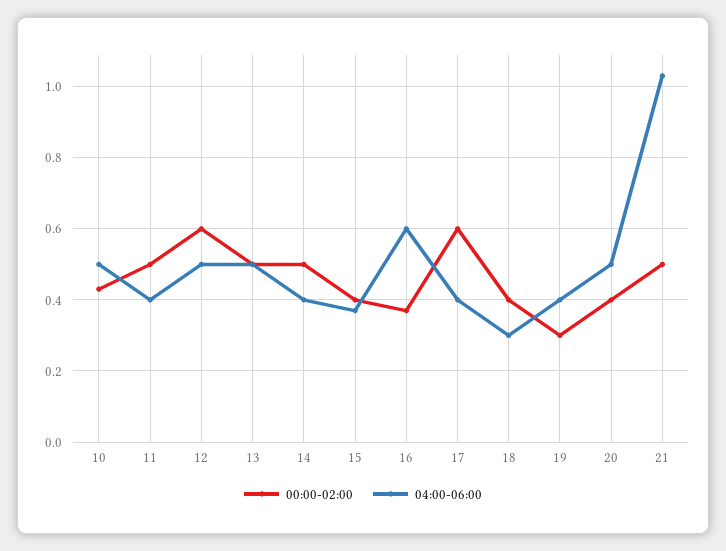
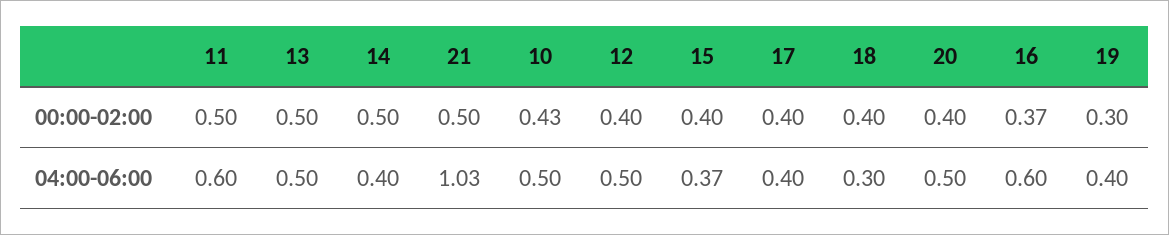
  {
    "00:00-02:00": {
      "10": 0.43,
      "11": 0.5,
-     "12": 0.6,
+     "12": 0.4,
      "13": 0.5,
      "14": 0.5,
      "15": 0.4,
      "16": 0.37,
-     "17": 0.6,
+     "17": 0.4,
      "18": 0.4,
      "19": 0.3,
      "20": 0.4,
      "21": 0.5
    },
    "04:00-06:00": {
      "10": 0.5,
-     "11": 0.4,
+     "11": 0.6,
      "12": 0.5,
      "13": 0.5,
      "14": 0.4,
      "15": 0.37,
      "16": 0.6,
      "17": 0.4,
      "18": 0.3,
      "19": 0.4,
      "20": 0.5,
      "21": 1.03
    }
  }

